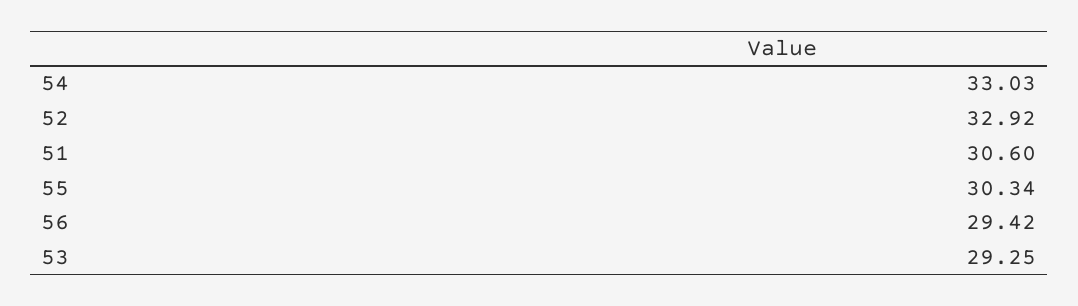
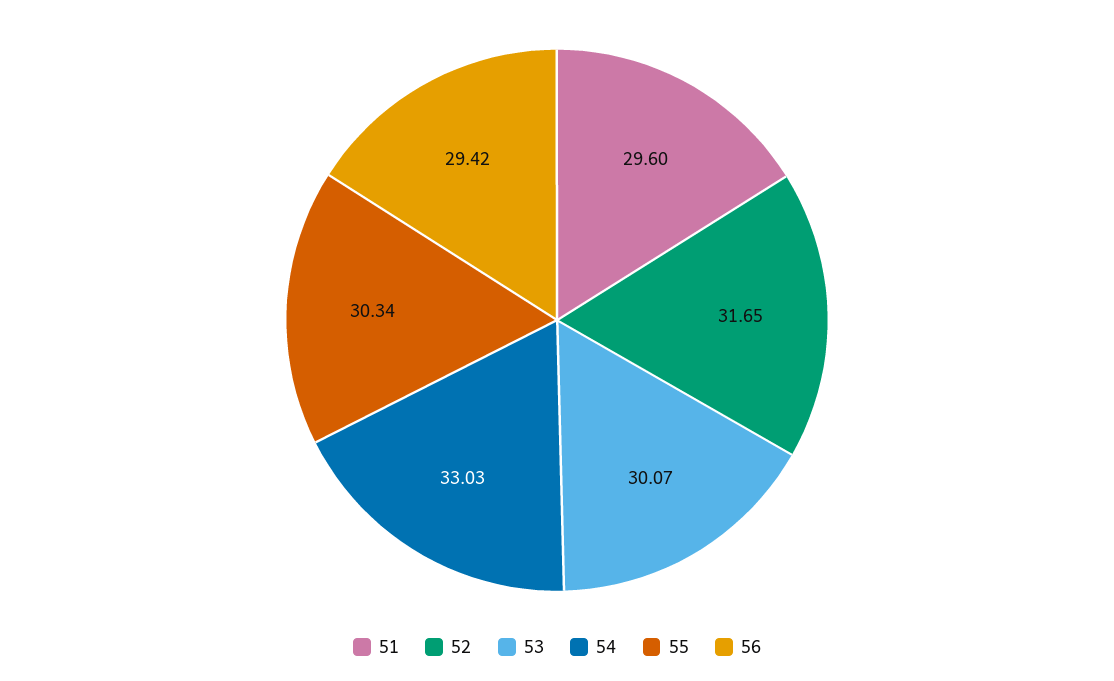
  {
    "54": 33.03,
-   "52": 32.92,
+   "52": 31.65,
-   "51": 30.6,
+   "51": 29.6,
    "55": 30.34,
    "56": 29.42,
-   "53": 29.25
+   "53": 30.07
  }

